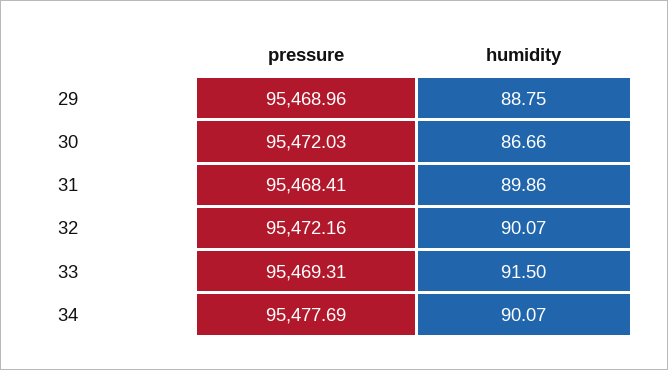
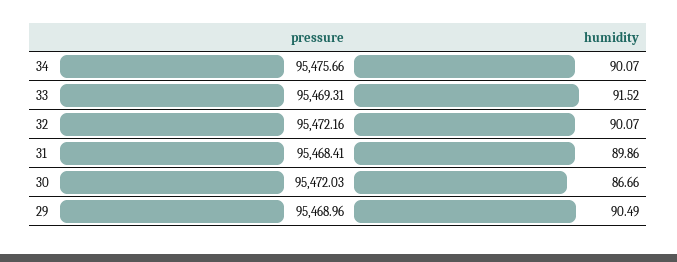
  {
    "pressure": {
      "29": 95468.96,
      "30": 95472.03,
      "31": 95468.41,
      "32": 95472.16,
      "33": 95469.31,
-     "34": 95477.69
+     "34": 95475.66
    },
    "humidity": {
-     "29": 88.75,
+     "29": 90.49,
      "30": 86.66,
      "31": 89.86,
      "32": 90.07,
-     "33": 91.5,
+     "33": 91.52,
      "34": 90.07
    }
  }

